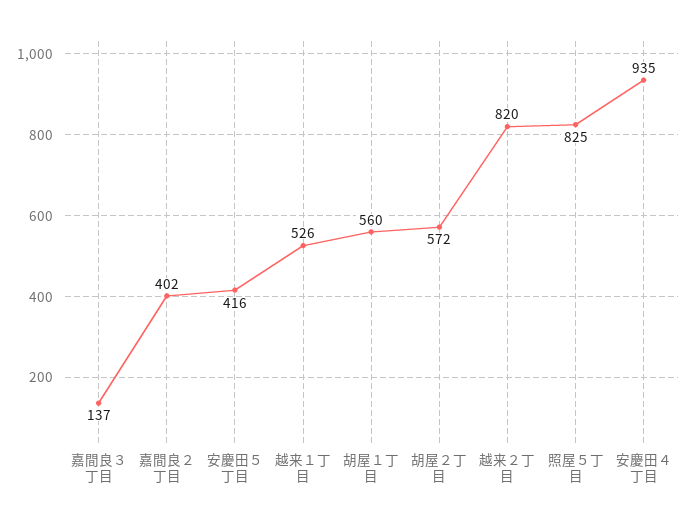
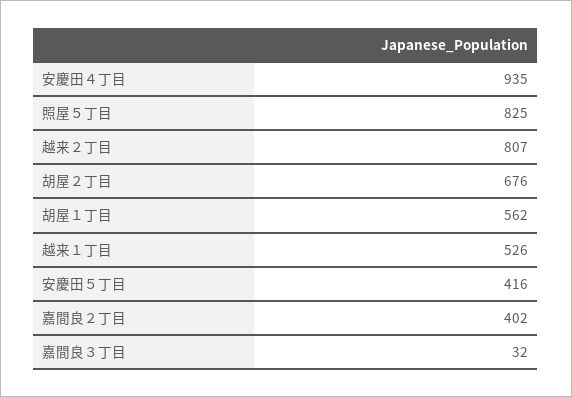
  {
-   "嘉間良３丁目": 137,
+   "嘉間良３丁目": 32,
    "嘉間良２丁目": 402,
    "安慶田５丁目": 416,
    "越来１丁目": 526,
-   "胡屋１丁目": 560,
+   "胡屋１丁目": 562,
-   "胡屋２丁目": 572,
+   "胡屋２丁目": 676,
-   "越来２丁目": 820,
+   "越来２丁目": 807,
    "照屋５丁目": 825,
    "安慶田４丁目": 935
  }

